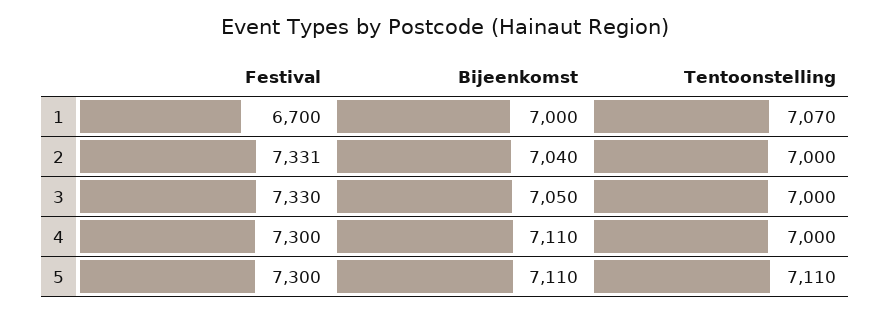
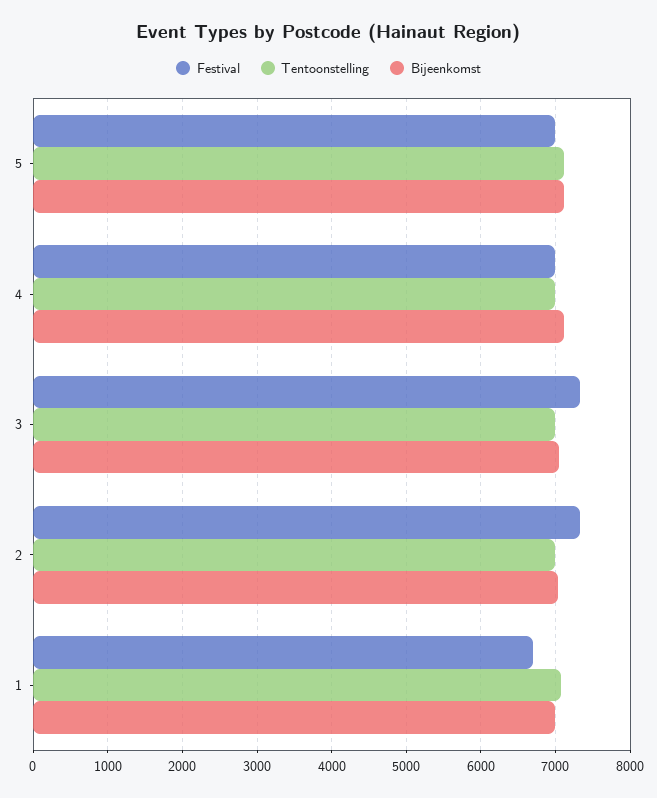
  {
    "Festival": {
      "1": 6700,
      "2": 7331,
      "3": 7330,
-     "4": 7300,
+     "4": 7000,
-     "5": 7300
+     "5": 7000
    },
    "Bijeenkomst": {
      "1": 7000,
      "2": 7040,
      "3": 7050,
      "4": 7110,
      "5": 7110
    },
    "Tentoonstelling": {
      "1": 7070,
      "2": 7000,
      "3": 7000,
      "4": 7000,
      "5": 7110
    }
  }

